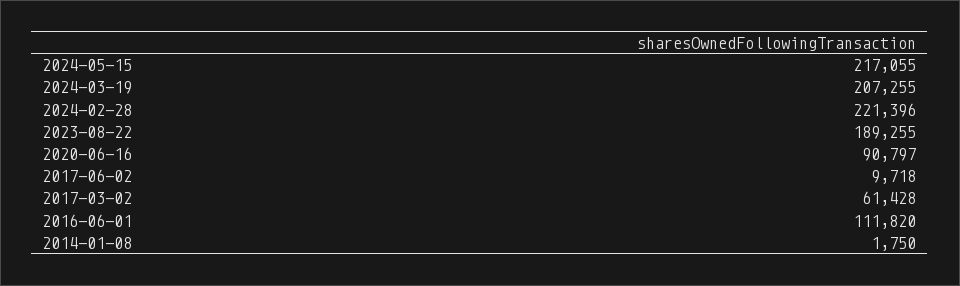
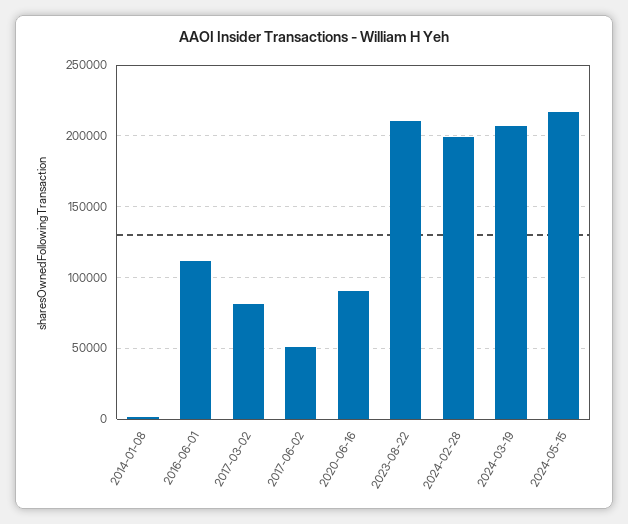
  {
    "2024-05-15": 217055,
    "2024-03-19": 207255,
-   "2024-02-28": 221396,
+   "2024-02-28": 200000,
-   "2023-08-22": 189255,
+   "2023-08-22": 210000,
    "2020-06-16": 90797,
-   "2017-06-02": 9718,
+   "2017-06-02": 50000,
-   "2017-03-02": 61428,
+   "2017-03-02": 80000,
    "2016-06-01": 111820,
    "2014-01-08": 1750
  }

